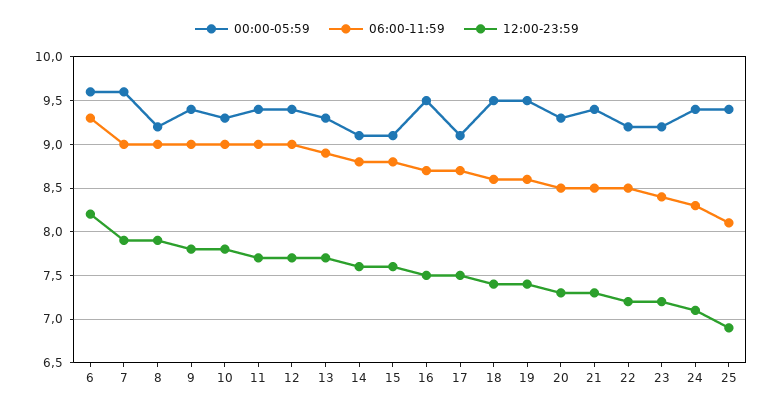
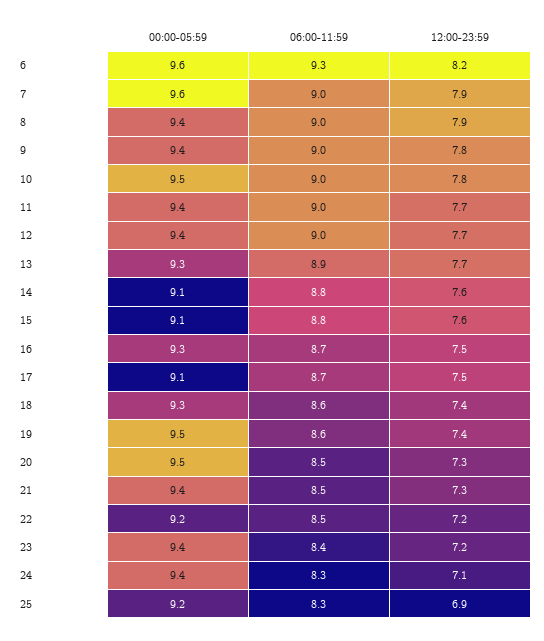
  {
    "00:00-05:59": {
      "6": 9.6,
      "7": 9.6,
-     "8": 9.2,
+     "8": 9.4,
      "9": 9.4,
-     "10": 9.3,
+     "10": 9.5,
      "11": 9.4,
      "12": 9.4,
      "13": 9.3,
      "14": 9.1,
      "15": 9.1,
-     "16": 9.5,
+     "16": 9.3,
      "17": 9.1,
-     "18": 9.5,
+     "18": 9.3,
      "19": 9.5,
-     "20": 9.3,
+     "20": 9.5,
      "21": 9.4,
      "22": 9.2,
-     "23": 9.2,
+     "23": 9.4,
      "24": 9.4,
-     "25": 9.4
+     "25": 9.2
    },
    "06:00-11:59": {
      "6": 9.3,
      "7": 9,
      "8": 9,
      "9": 9,
      "10": 9,
      "11": 9,
      "12": 9,
      "13": 8.9,
      "14": 8.8,
      "15": 8.8,
      "16": 8.7,
      "17": 8.7,
      "18": 8.6,
      "19": 8.6,
      "20": 8.5,
      "21": 8.5,
      "22": 8.5,
      "23": 8.4,
      "24": 8.3,
-     "25": 8.1
+     "25": 8.3
    },
    "12:00-23:59": {
      "6": 8.2,
      "7": 7.9,
      "8": 7.9,
      "9": 7.8,
      "10": 7.8,
      "11": 7.7,
      "12": 7.7,
      "13": 7.7,
      "14": 7.6,
      "15": 7.6,
      "16": 7.5,
      "17": 7.5,
      "18": 7.4,
      "19": 7.4,
      "20": 7.3,
      "21": 7.3,
      "22": 7.2,
      "23": 7.2,
      "24": 7.1,
      "25": 6.9
    }
  }

